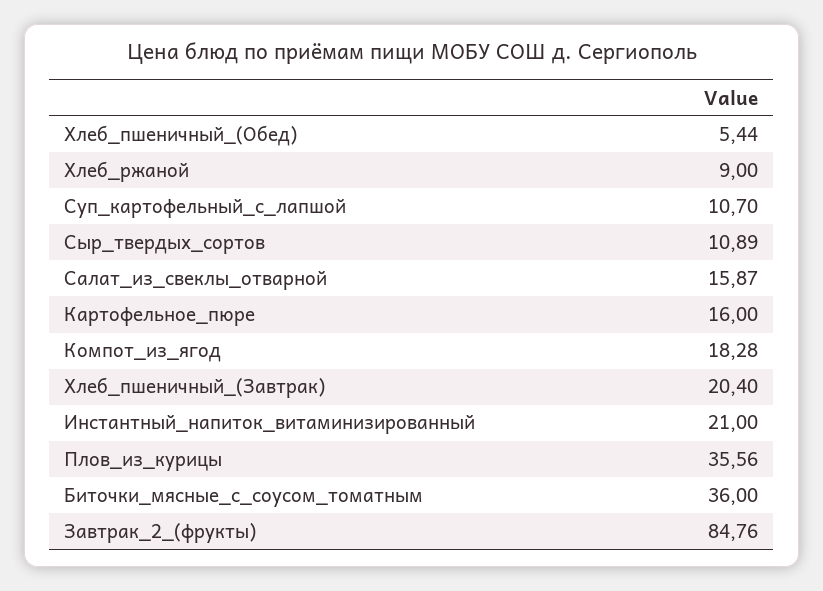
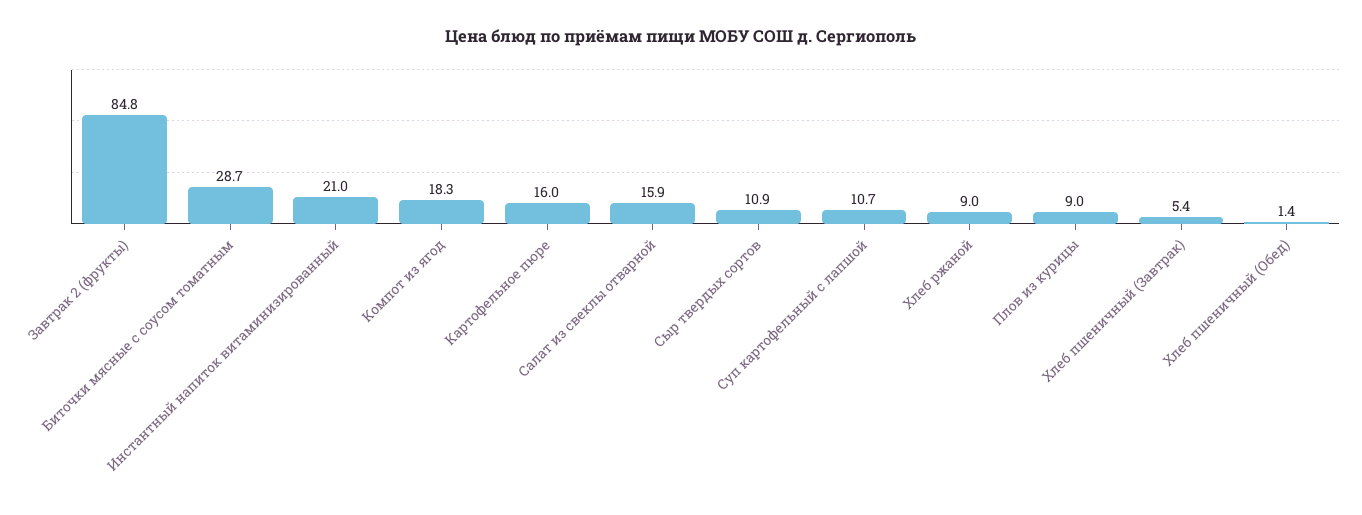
  {
-   "Хлеб_пшеничный_(Обед)": 5.44,
+   "Хлеб_пшеничный_(Обед)": 1.4,
    "Хлеб_ржаной": 9,
    "Суп_картофельный_с_лапшой": 10.7,
    "Сыр_твердых_сортов": 10.89,
    "Салат_из_свеклы_отварной": 15.87,
    "Картофельное_пюре": 16,
    "Компот_из_ягод": 18.28,
-   "Хлеб_пшеничный_(Завтрак)": 20.4,
+   "Хлеб_пшеничный_(Завтрак)": 5.4,
    "Инстантный_напиток_витаминизированный": 21,
-   "Плов_из_курицы": 35.56,
+   "Плов_из_курицы": 9,
-   "Биточки_мясные_с_соусом_томатным": 36,
+   "Биточки_мясные_с_соусом_томатным": 28.7,
    "Завтрак_2_(фрукты)": 84.76
  }

